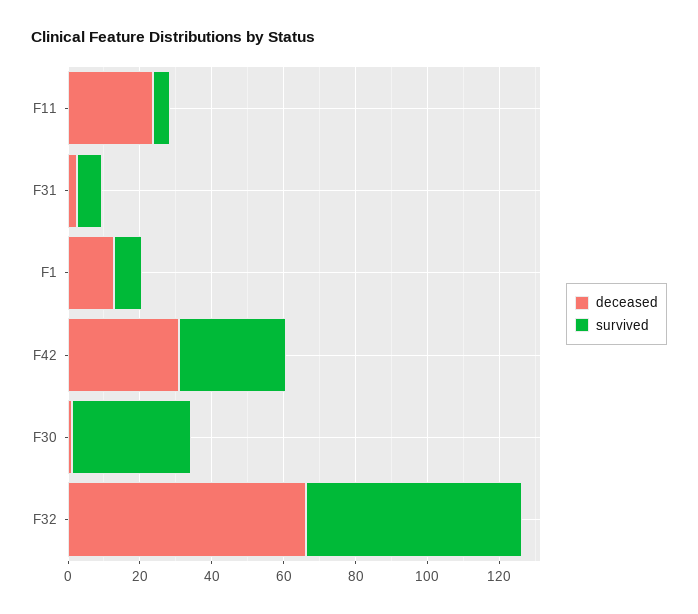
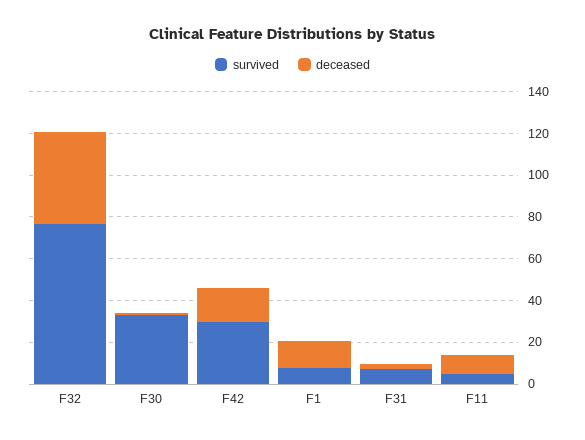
  {
    "deceased": {
-     "F11": 25,
+     "F11": 10,
      "F31": 5,
      "F1": 15,
-     "F42": 30,
+     "F42": 15,
      "F30": 0,
-     "F32": 65
+     "F32": 45
    },
    "survived": {
      "F11": 5,
      "F31": 5,
      "F1": 10,
      "F42": 30,
      "F30": 35,
-     "F32": 60
+     "F32": 75
    }
  }

